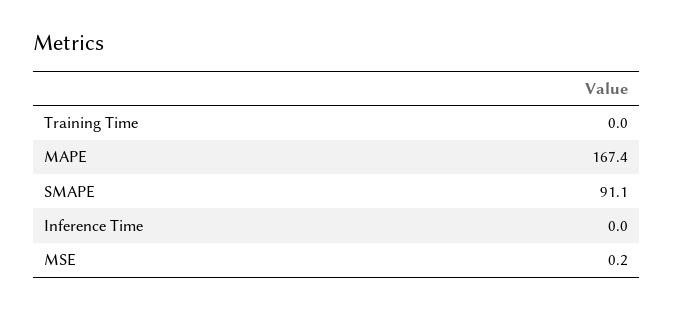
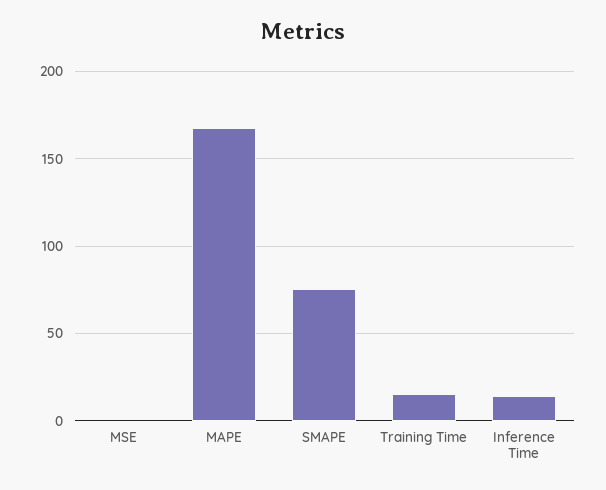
  {
-   "Training Time": 0,
+   "Training Time": 15,
    "MAPE": 167.4,
-   "SMAPE": 91.1,
+   "SMAPE": 75,
-   "Inference Time": 0,
+   "Inference Time": 15,
    "MSE": 0.2
  }

